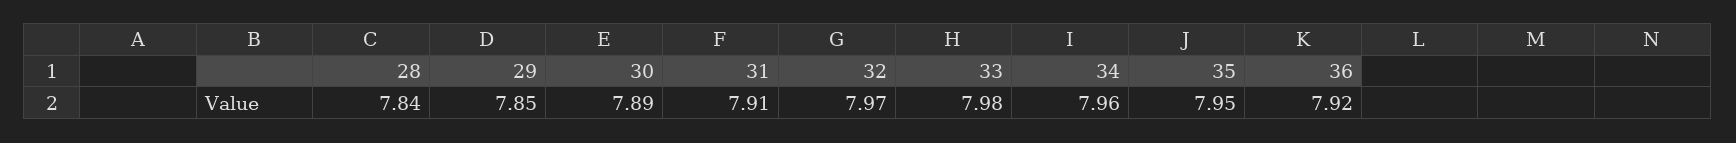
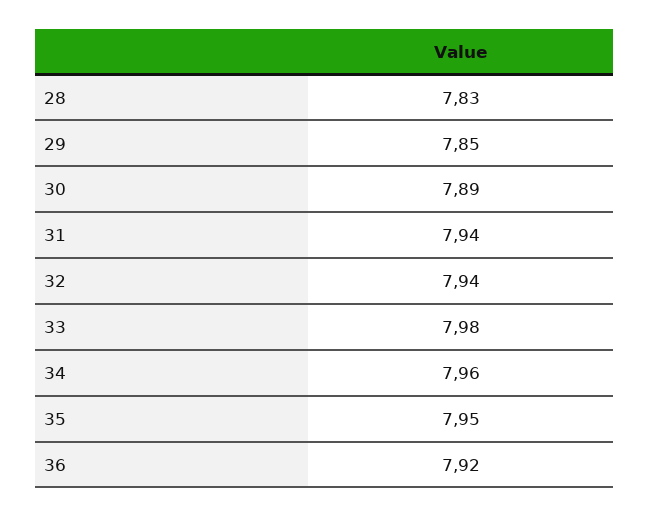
  {
-   "28": 7.84,
+   "28": 7.83,
    "29": 7.85,
    "30": 7.89,
-   "31": 7.91,
+   "31": 7.94,
-   "32": 7.97,
+   "32": 7.94,
    "33": 7.98,
    "34": 7.96,
    "35": 7.95,
    "36": 7.92
  }

